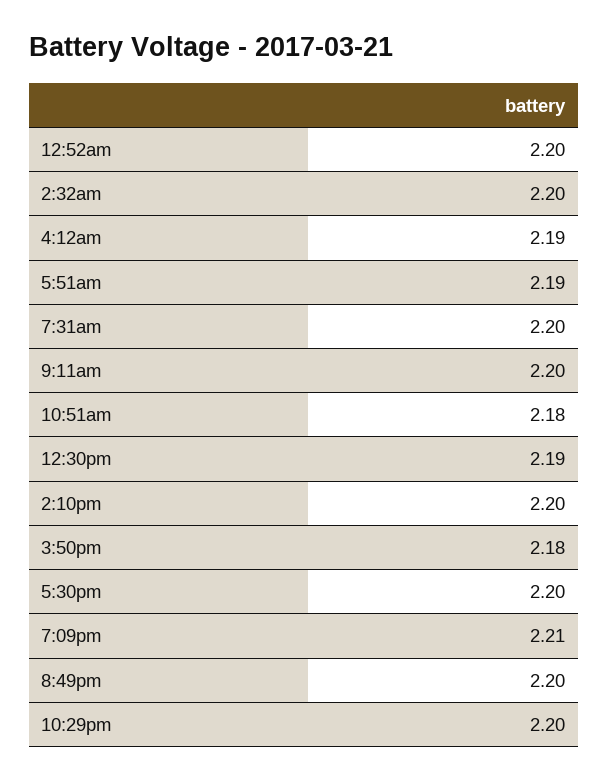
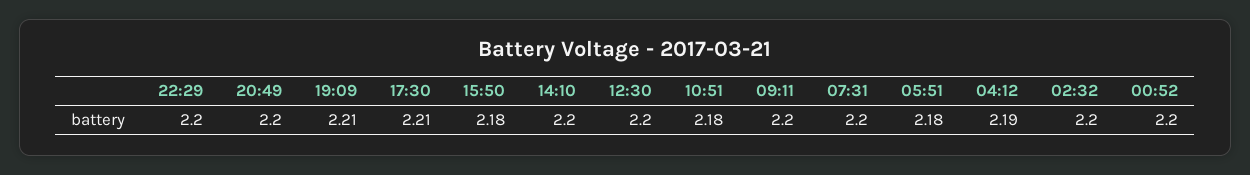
  {
    "12:52am": 2.2,
    "2:32am": 2.2,
    "4:12am": 2.19,
-   "5:51am": 2.19,
+   "5:51am": 2.18,
    "7:31am": 2.2,
    "9:11am": 2.2,
    "10:51am": 2.18,
-   "12:30pm": 2.19,
+   "12:30pm": 2.2,
    "2:10pm": 2.2,
    "3:50pm": 2.18,
-   "5:30pm": 2.2,
+   "5:30pm": 2.21,
    "7:09pm": 2.21,
    "8:49pm": 2.2,
    "10:29pm": 2.2
  }

